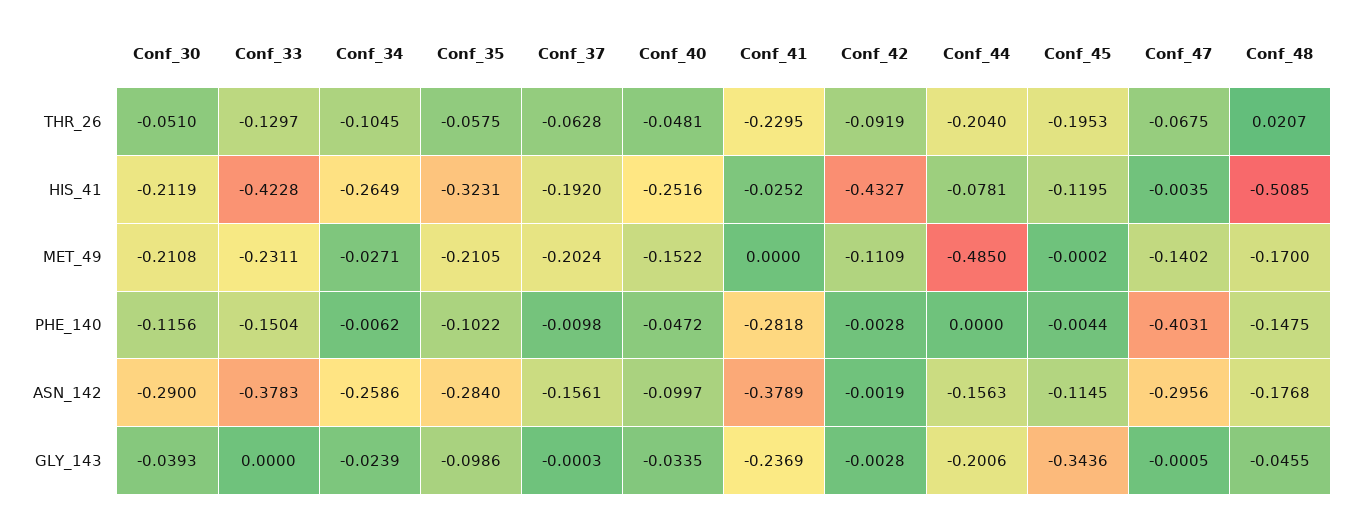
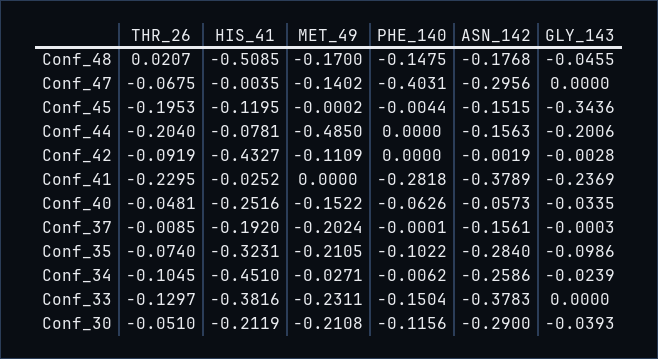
  {
    "Conf_30": {
      "THR_26": -0.051,
      "HIS_41": -0.2119,
      "MET_49": -0.2108,
      "PHE_140": -0.1156,
      "ASN_142": -0.29,
      "GLY_143": -0.0393
    },
    "Conf_33": {
      "THR_26": -0.1297,
-     "HIS_41": -0.4228,
+     "HIS_41": -0.3816,
      "MET_49": -0.2311,
      "PHE_140": -0.1504,
      "ASN_142": -0.3783,
      "GLY_143": 0
    },
    "Conf_34": {
      "THR_26": -0.1045,
-     "HIS_41": -0.2649,
+     "HIS_41": -0.451,
      "MET_49": -0.0271,
      "PHE_140": -0.0062,
      "ASN_142": -0.2586,
      "GLY_143": -0.0239
    },
    "Conf_35": {
-     "THR_26": -0.0575,
+     "THR_26": -0.074,
      "HIS_41": -0.3231,
      "MET_49": -0.2105,
      "PHE_140": -0.1022,
      "ASN_142": -0.284,
      "GLY_143": -0.0986
    },
    "Conf_37": {
-     "THR_26": -0.0628,
+     "THR_26": -0.0085,
      "HIS_41": -0.192,
      "MET_49": -0.2024,
-     "PHE_140": -0.0098,
+     "PHE_140": -0.0001,
      "ASN_142": -0.1561,
      "GLY_143": -0.0003
    },
    "Conf_40": {
      "THR_26": -0.0481,
      "HIS_41": -0.2516,
      "MET_49": -0.1522,
-     "PHE_140": -0.0472,
+     "PHE_140": -0.0626,
-     "ASN_142": -0.0997,
+     "ASN_142": -0.0573,
      "GLY_143": -0.0335
    },
    "Conf_41": {
      "THR_26": -0.2295,
      "HIS_41": -0.0252,
      "MET_49": 0,
      "PHE_140": -0.2818,
      "ASN_142": -0.3789,
      "GLY_143": -0.2369
    },
    "Conf_42": {
      "THR_26": -0.0919,
      "HIS_41": -0.4327,
      "MET_49": -0.1109,
-     "PHE_140": -0.0028,
+     "PHE_140": 0,
      "ASN_142": -0.0019,
      "GLY_143": -0.0028
    },
    "Conf_44": {
      "THR_26": -0.204,
      "HIS_41": -0.0781,
      "MET_49": -0.485,
      "PHE_140": 0,
      "ASN_142": -0.1563,
      "GLY_143": -0.2006
    },
    "Conf_45": {
      "THR_26": -0.1953,
      "HIS_41": -0.1195,
      "MET_49": -0.0002,
      "PHE_140": -0.0044,
-     "ASN_142": -0.1145,
+     "ASN_142": -0.1515,
      "GLY_143": -0.3436
    },
    "Conf_47": {
      "THR_26": -0.0675,
      "HIS_41": -0.0035,
      "MET_49": -0.1402,
      "PHE_140": -0.4031,
      "ASN_142": -0.2956,
-     "GLY_143": -0.0005
+     "GLY_143": 0
    },
    "Conf_48": {
      "THR_26": 0.0207,
      "HIS_41": -0.5085,
      "MET_49": -0.17,
      "PHE_140": -0.1475,
      "ASN_142": -0.1768,
      "GLY_143": -0.0455
    }
  }

